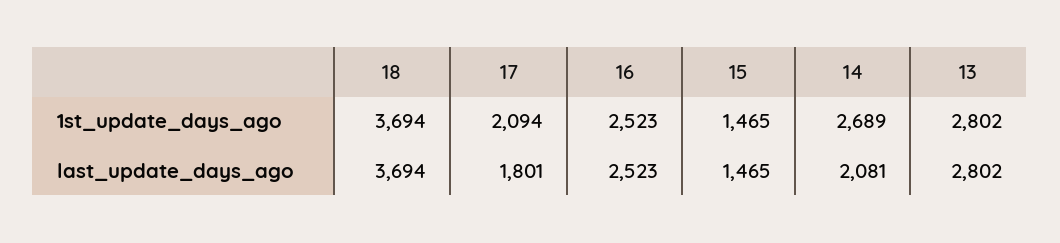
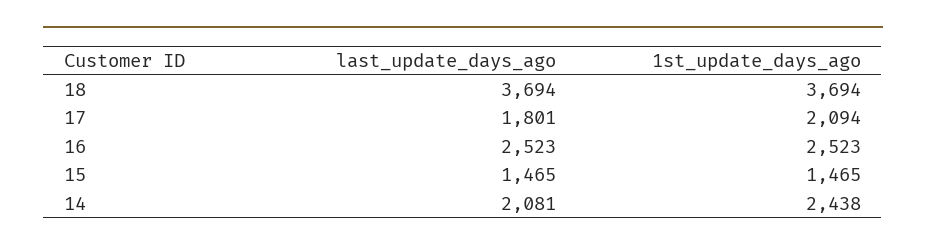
  {
    "18": {
      "1st_update_days_ago": 3694,
      "last_update_days_ago": 3694
    },
    "17": {
      "1st_update_days_ago": 2094,
      "last_update_days_ago": 1801
    },
    "16": {
      "1st_update_days_ago": 2523,
      "last_update_days_ago": 2523
    },
    "15": {
      "1st_update_days_ago": 1465,
      "last_update_days_ago": 1465
    },
    "14": {
-     "1st_update_days_ago": 2689,
+     "1st_update_days_ago": 2438,
      "last_update_days_ago": 2081
-   },
+   }
-   "13": {
-     "1st_update_days_ago": 2802,
-     "last_update_days_ago": 2802
-   }
  }

